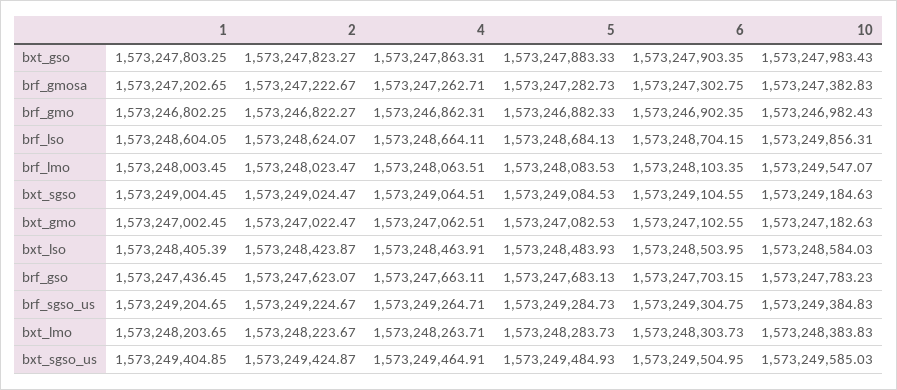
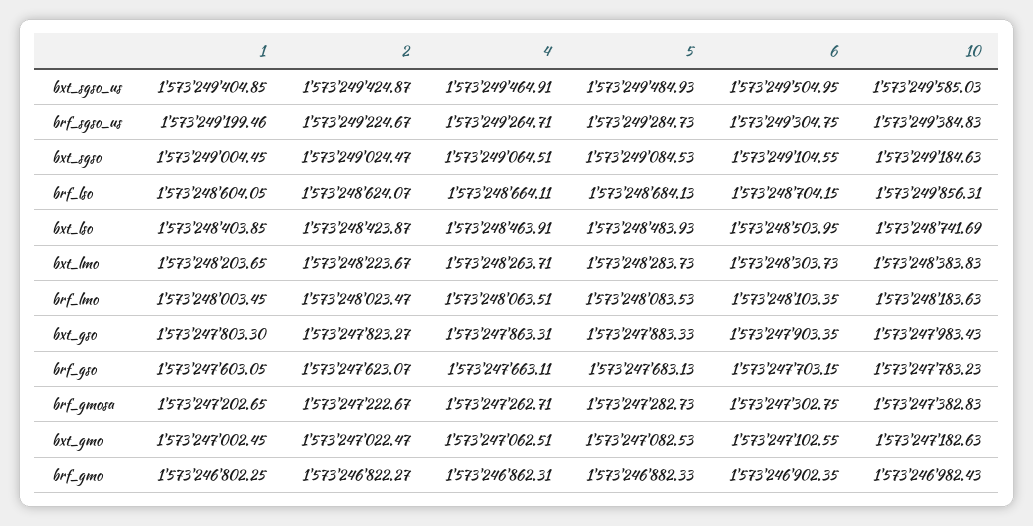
  {
    "1": {
-     "bxt_gso": 1573247803.25,
+     "bxt_gso": 1573247803.3,
      "brf_gmosa": 1573247202.65,
      "brf_gmo": 1573246802.25,
      "brf_lso": 1573248604.05,
      "brf_lmo": 1573248003.45,
      "bxt_sgso": 1573249004.45,
      "bxt_gmo": 1573247002.45,
-     "bxt_lso": 1573248405.39,
+     "bxt_lso": 1573248403.85,
-     "brf_gso": 1573247436.45,
+     "brf_gso": 1573247603.05,
-     "brf_sgso_us": 1573249204.65,
+     "brf_sgso_us": 1573249199.46,
      "bxt_lmo": 1573248203.65,
      "bxt_sgso_us": 1573249404.85
    },
    "2": {
      "bxt_gso": 1573247823.27,
      "brf_gmosa": 1573247222.67,
      "brf_gmo": 1573246822.27,
      "brf_lso": 1573248624.07,
      "brf_lmo": 1573248023.47,
      "bxt_sgso": 1573249024.47,
      "bxt_gmo": 1573247022.47,
      "bxt_lso": 1573248423.87,
      "brf_gso": 1573247623.07,
      "brf_sgso_us": 1573249224.67,
      "bxt_lmo": 1573248223.67,
      "bxt_sgso_us": 1573249424.87
    },
    "4": {
      "bxt_gso": 1573247863.31,
      "brf_gmosa": 1573247262.71,
      "brf_gmo": 1573246862.31,
      "brf_lso": 1573248664.11,
      "brf_lmo": 1573248063.51,
      "bxt_sgso": 1573249064.51,
      "bxt_gmo": 1573247062.51,
      "bxt_lso": 1573248463.91,
      "brf_gso": 1573247663.11,
      "brf_sgso_us": 1573249264.71,
      "bxt_lmo": 1573248263.71,
      "bxt_sgso_us": 1573249464.91
    },
    "5": {
      "bxt_gso": 1573247883.33,
      "brf_gmosa": 1573247282.73,
      "brf_gmo": 1573246882.33,
      "brf_lso": 1573248684.13,
      "brf_lmo": 1573248083.53,
      "bxt_sgso": 1573249084.53,
      "bxt_gmo": 1573247082.53,
      "bxt_lso": 1573248483.93,
      "brf_gso": 1573247683.13,
      "brf_sgso_us": 1573249284.73,
      "bxt_lmo": 1573248283.73,
      "bxt_sgso_us": 1573249484.93
    },
    "6": {
      "bxt_gso": 1573247903.35,
      "brf_gmosa": 1573247302.75,
      "brf_gmo": 1573246902.35,
      "brf_lso": 1573248704.15,
      "brf_lmo": 1573248103.35,
      "bxt_sgso": 1573249104.55,
      "bxt_gmo": 1573247102.55,
      "bxt_lso": 1573248503.95,
      "brf_gso": 1573247703.15,
      "brf_sgso_us": 1573249304.75,
      "bxt_lmo": 1573248303.73,
      "bxt_sgso_us": 1573249504.95
    },
    "10": {
      "bxt_gso": 1573247983.43,
      "brf_gmosa": 1573247382.83,
      "brf_gmo": 1573246982.43,
      "brf_lso": 1573249856.31,
-     "brf_lmo": 1573249547.07,
+     "brf_lmo": 1573248183.63,
      "bxt_sgso": 1573249184.63,
      "bxt_gmo": 1573247182.63,
-     "bxt_lso": 1573248584.03,
+     "bxt_lso": 1573248741.69,
      "brf_gso": 1573247783.23,
      "brf_sgso_us": 1573249384.83,
      "bxt_lmo": 1573248383.83,
      "bxt_sgso_us": 1573249585.03
    }
  }

